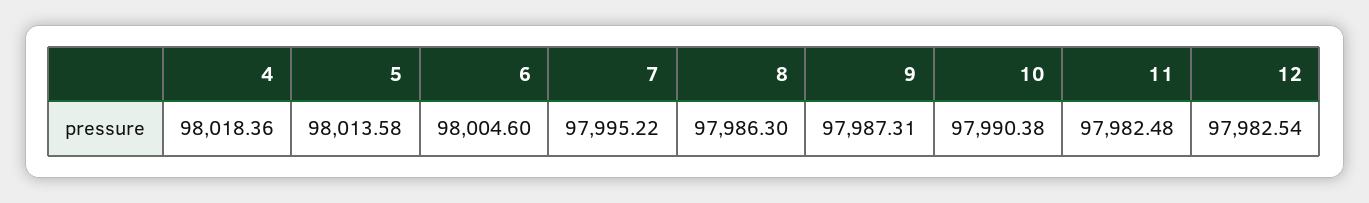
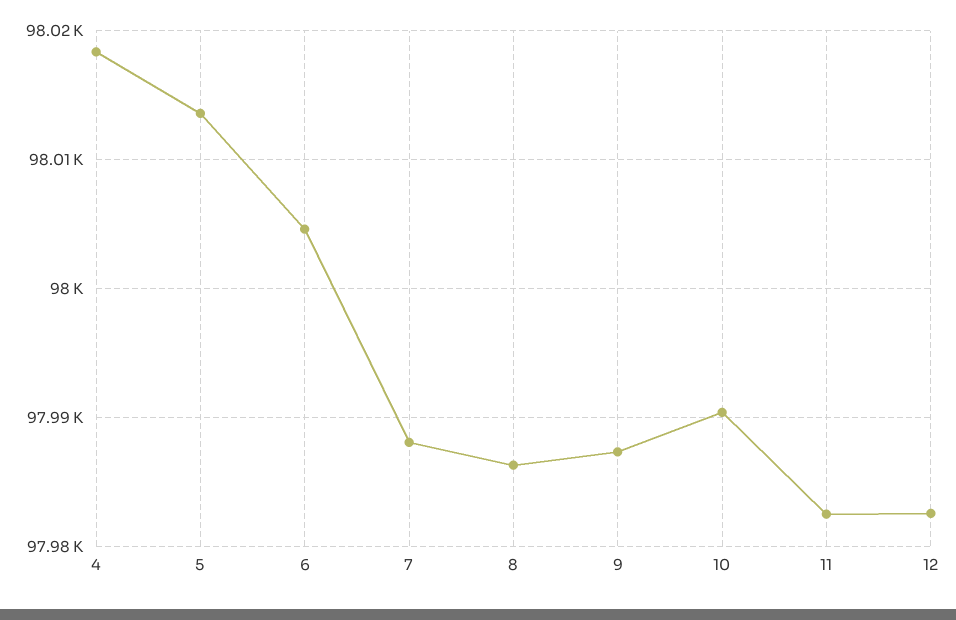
  {
    "4": 98018.36,
    "5": 98013.58,
    "6": 98004.6,
-   "7": 97995.22,
+   "7": 97988,
    "8": 97986.3,
    "9": 97987.31,
    "10": 97990.38,
    "11": 97982.48,
    "12": 97982.54
  }

